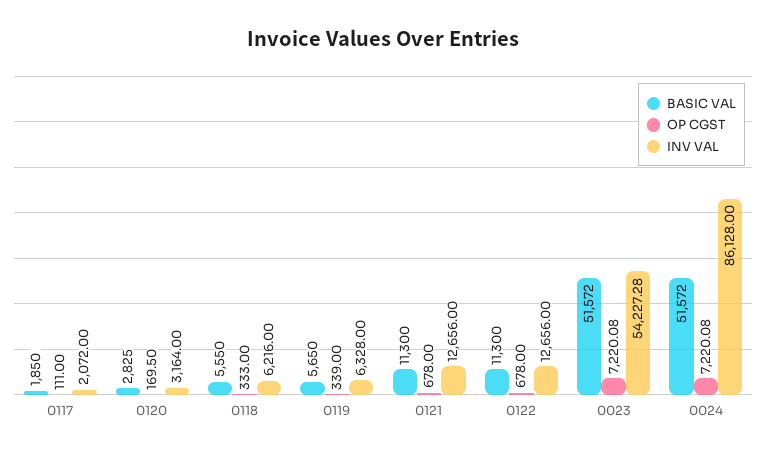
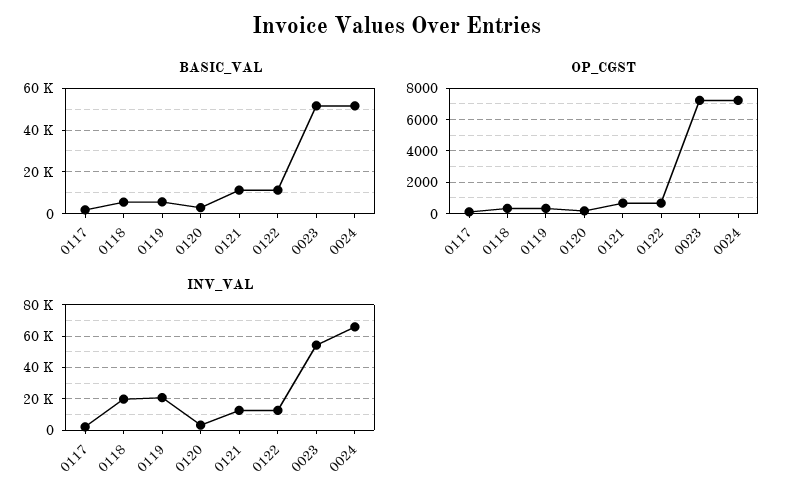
  {
    "BASIC VAL": {
      "0117": 1850,
      "0120": 2825,
      "0118": 5550,
      "0119": 5650,
      "0121": 11300,
      "0122": 11300,
      "0023": 51572,
      "0024": 51572
    },
    "OP CGST": {
      "0117": 111,
      "0120": 169.5,
      "0118": 333,
      "0119": 339,
      "0121": 678,
      "0122": 678,
      "0023": 7220.08,
      "0024": 7220.08
    },
    "INV VAL": {
      "0117": 2072,
      "0120": 3164,
-     "0118": 6216,
+     "0118": 20000,
-     "0119": 6328,
+     "0119": 20000,
      "0121": 12656,
      "0122": 12656,
      "0023": 54227.28,
-     "0024": 86128
+     "0024": 65000
    }
  }

